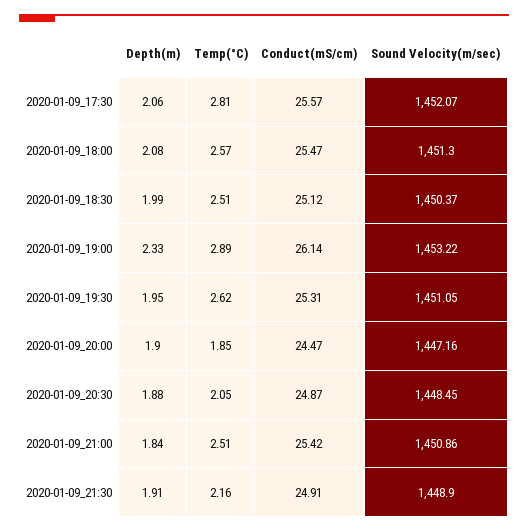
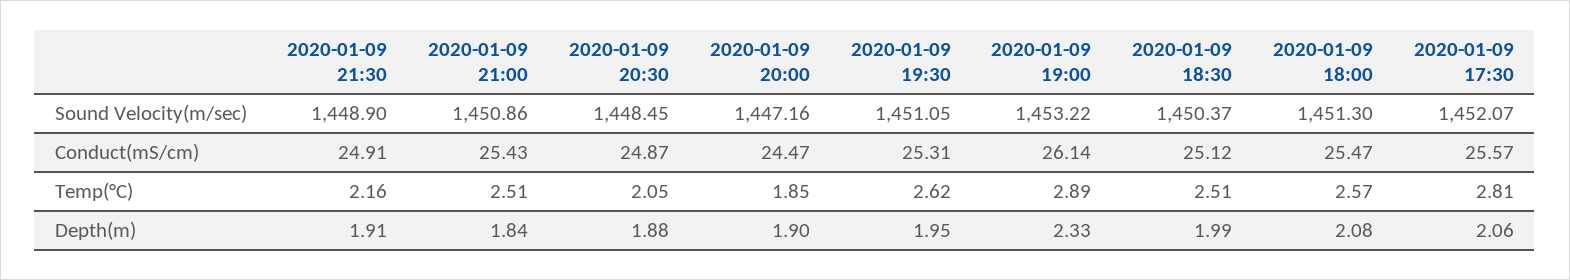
  {
    "Depth(m)": {
      "2020-01-09_17:30": 2.06,
      "2020-01-09_18:00": 2.08,
      "2020-01-09_18:30": 1.99,
      "2020-01-09_19:00": 2.33,
      "2020-01-09_19:30": 1.95,
      "2020-01-09_20:00": 1.9,
      "2020-01-09_20:30": 1.88,
      "2020-01-09_21:00": 1.84,
      "2020-01-09_21:30": 1.91
    },
    "Temp(°C)": {
      "2020-01-09_17:30": 2.81,
      "2020-01-09_18:00": 2.57,
      "2020-01-09_18:30": 2.51,
      "2020-01-09_19:00": 2.89,
      "2020-01-09_19:30": 2.62,
      "2020-01-09_20:00": 1.85,
      "2020-01-09_20:30": 2.05,
      "2020-01-09_21:00": 2.51,
      "2020-01-09_21:30": 2.16
    },
    "Conduct(mS/cm)": {
      "2020-01-09_17:30": 25.57,
      "2020-01-09_18:00": 25.47,
      "2020-01-09_18:30": 25.12,
      "2020-01-09_19:00": 26.14,
      "2020-01-09_19:30": 25.31,
      "2020-01-09_20:00": 24.47,
      "2020-01-09_20:30": 24.87,
-     "2020-01-09_21:00": 25.42,
+     "2020-01-09_21:00": 25.43,
      "2020-01-09_21:30": 24.91
    },
    "Sound Velocity(m/sec)": {
      "2020-01-09_17:30": 1452.07,
      "2020-01-09_18:00": 1451.3,
      "2020-01-09_18:30": 1450.37,
      "2020-01-09_19:00": 1453.22,
      "2020-01-09_19:30": 1451.05,
      "2020-01-09_20:00": 1447.16,
      "2020-01-09_20:30": 1448.45,
      "2020-01-09_21:00": 1450.86,
      "2020-01-09_21:30": 1448.9
    }
  }

